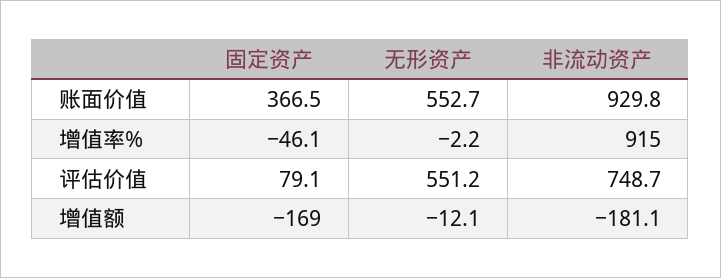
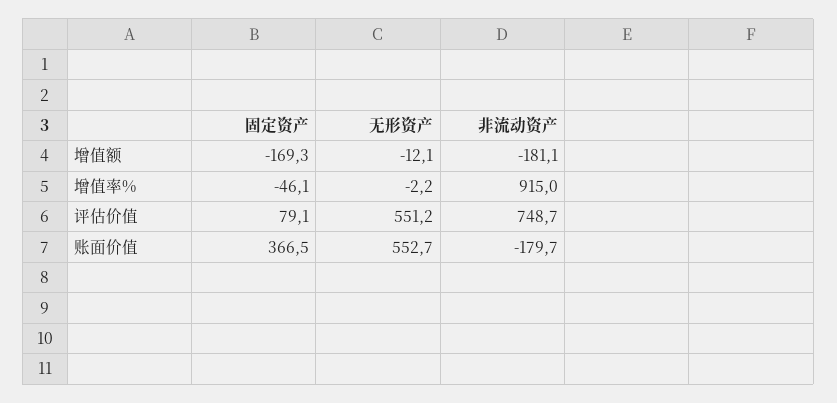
  {
    "固定资产": {
      "账面价值": 366.5,
      "增值率%": -46.1,
      "评估价值": 79.1,
-     "增值额": -169
+     "增值额": -169.3
    },
    "无形资产": {
      "账面价值": 552.7,
      "增值率%": -2.2,
      "评估价值": 551.2,
      "增值额": -12.1
    },
    "非流动资产": {
-     "账面价值": 929.8,
+     "账面价值": -179.7,
      "增值率%": 915,
      "评估价值": 748.7,
      "增值额": -181.1
    }
  }

